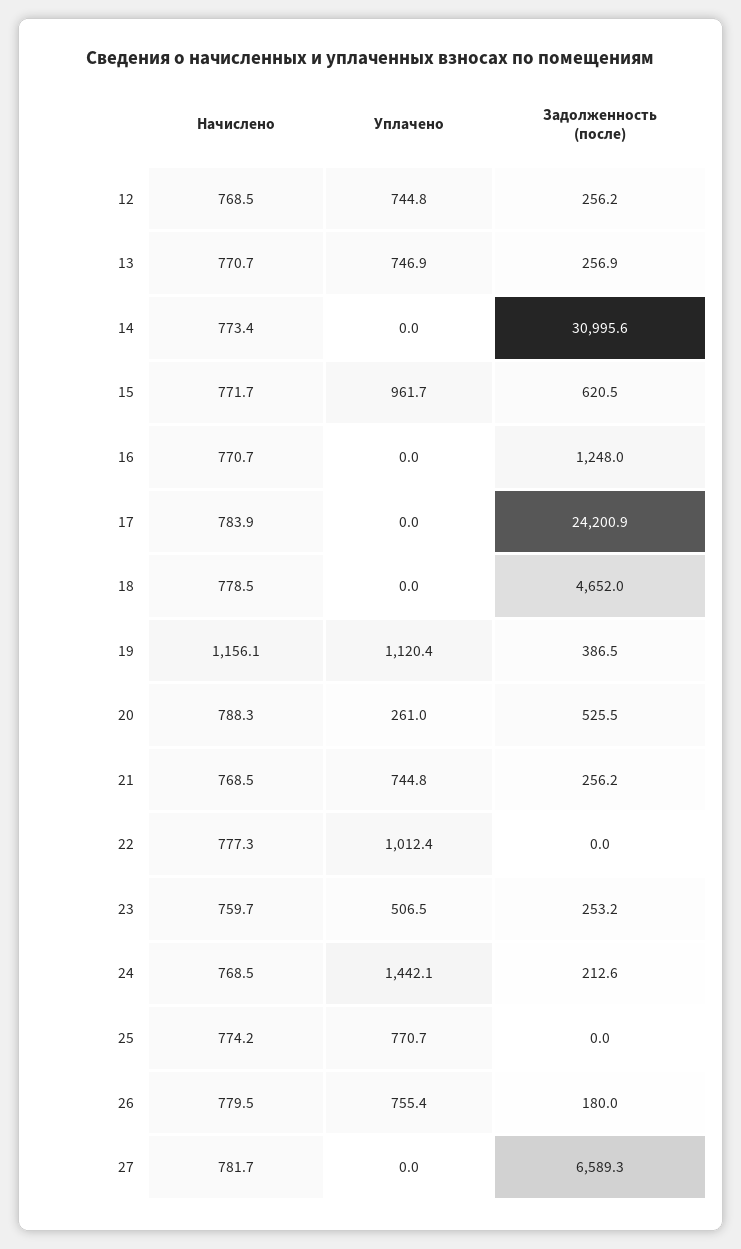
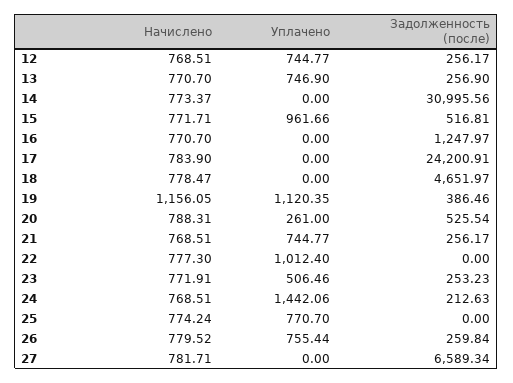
  {
    "Начислено": {
      "12": 768.51,
      "13": 770.7,
      "14": 773.37,
      "15": 771.71,
      "16": 770.7,
      "17": 783.9,
      "18": 778.47,
      "19": 1156.05,
      "20": 788.31,
      "21": 768.51,
      "22": 777.3,
-     "23": 759.7,
+     "23": 771.91,
      "24": 768.51,
      "25": 774.24,
      "26": 779.52,
      "27": 781.71
    },
    "Уплачено": {
      "12": 744.77,
      "13": 746.9,
      "14": 0,
      "15": 961.66,
      "16": 0,
      "17": 0,
      "18": 0,
      "19": 1120.35,
      "20": 261,
      "21": 744.77,
      "22": 1012.4,
      "23": 506.46,
      "24": 1442.06,
      "25": 770.7,
      "26": 755.44,
      "27": 0
    },
    "Задолженность (после)": {
      "12": 256.17,
      "13": 256.9,
      "14": 30995.56,
-     "15": 620.5,
+     "15": 516.81,
      "16": 1247.97,
      "17": 24200.91,
      "18": 4651.97,
      "19": 386.46,
      "20": 525.54,
      "21": 256.17,
      "22": 0,
      "23": 253.23,
      "24": 212.63,
      "25": 0,
-     "26": 180,
+     "26": 259.84,
      "27": 6589.34
    }
  }

